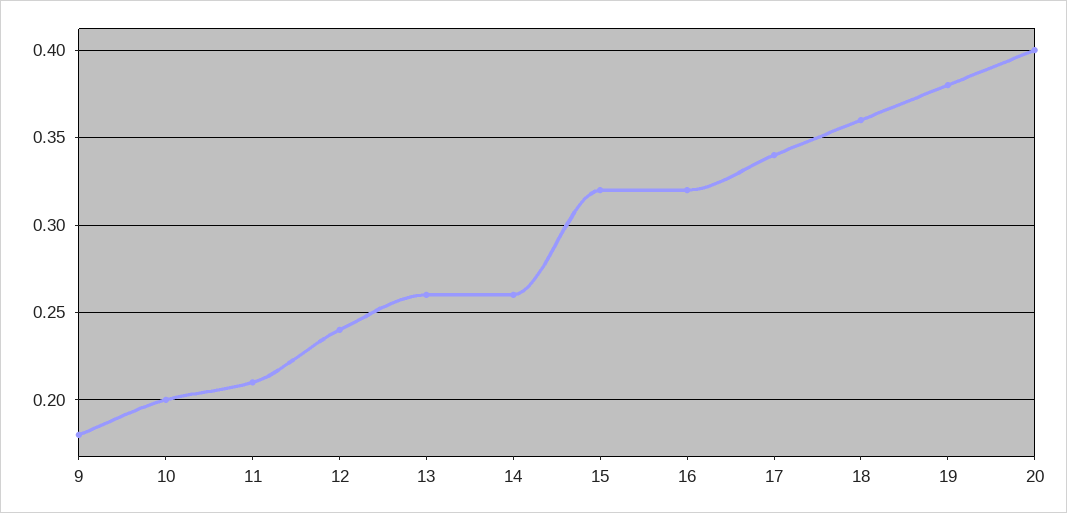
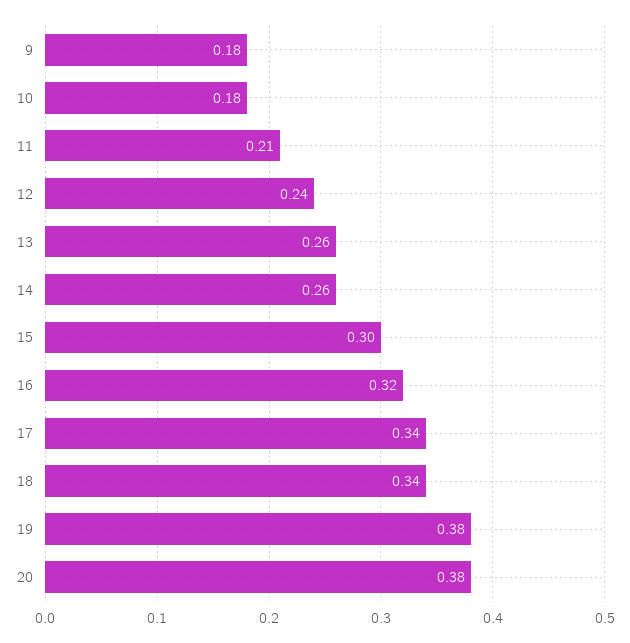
  {
    "9": 0.18,
-   "10": 0.2,
+   "10": 0.18,
    "11": 0.21,
    "12": 0.24,
    "13": 0.26,
    "14": 0.26,
-   "15": 0.32,
+   "15": 0.3,
    "16": 0.32,
    "17": 0.34,
-   "18": 0.36,
+   "18": 0.34,
    "19": 0.38,
-   "20": 0.4
+   "20": 0.38
  }

